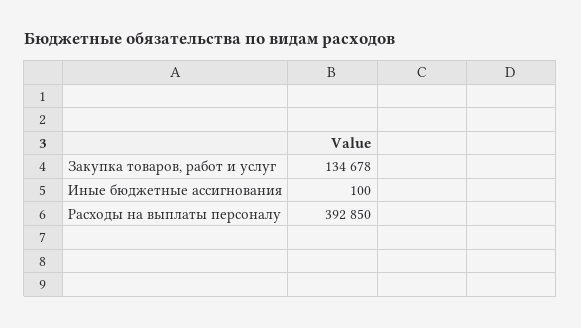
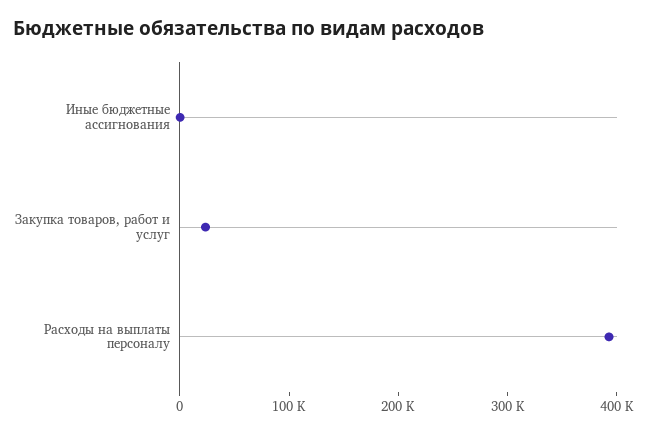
  {
-   "Закупка товаров, работ и услуг": 134678,
+   "Закупка товаров, работ и услуг": 20000,
    "Иные бюджетные ассигнования": 100,
    "Расходы на выплаты персоналу": 392850
  }

